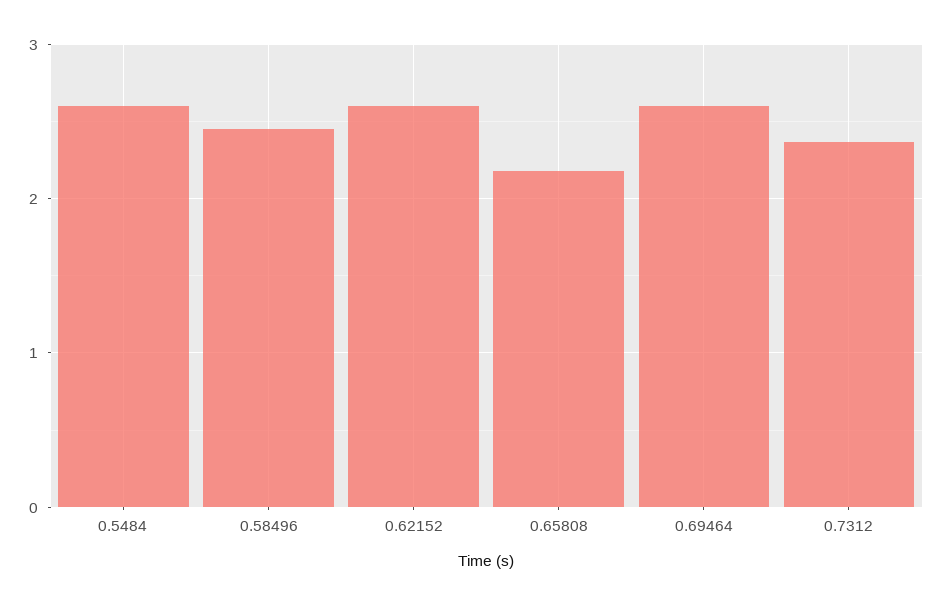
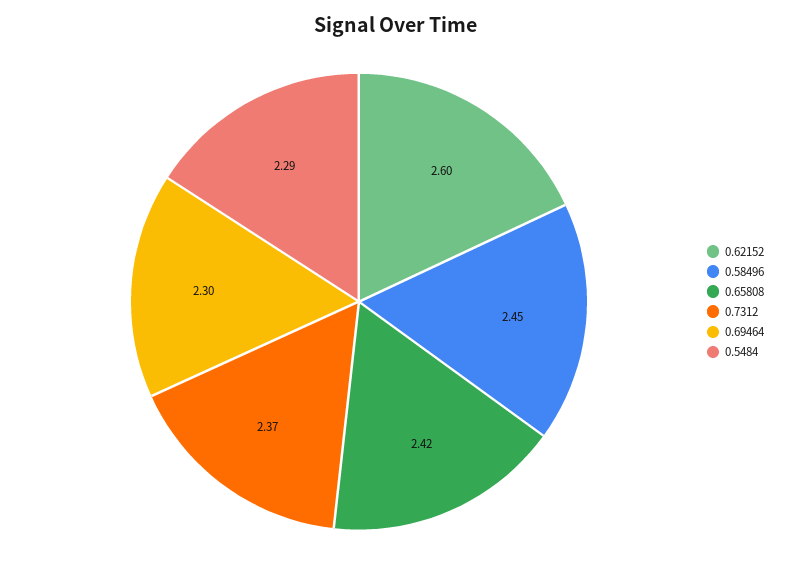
  {
-   "0.5484": 2.6,
+   "0.5484": 2.29,
    "0.58496": 2.45,
    "0.62152": 2.6,
-   "0.65808": 2.2,
+   "0.65808": 2.42,
-   "0.69464": 2.6,
+   "0.69464": 2.3,
    "0.7312": 2.37
  }

